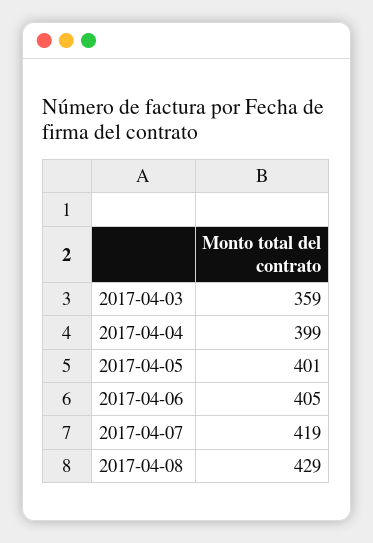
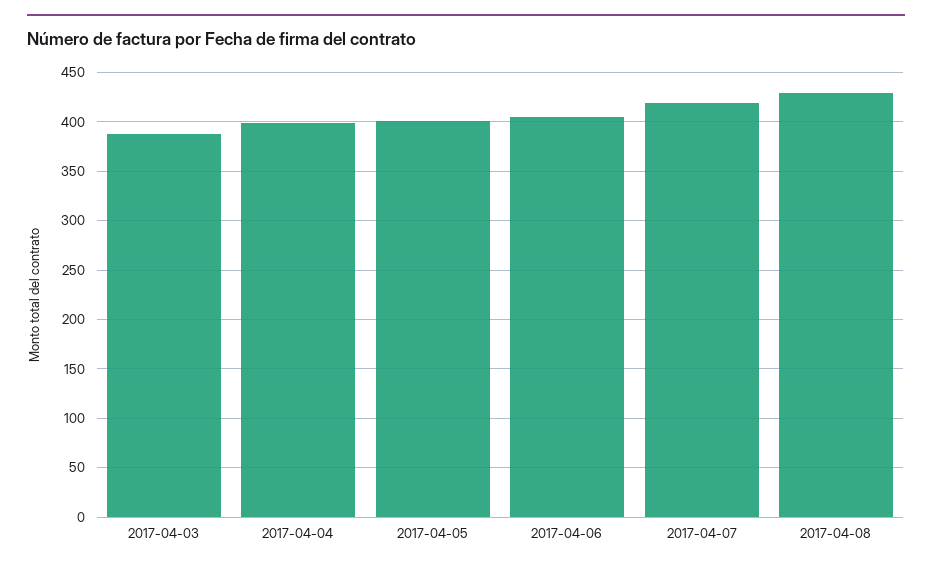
  {
-   "2017-04-03": 359,
+   "2017-04-03": 390,
    "2017-04-04": 399,
    "2017-04-05": 401,
    "2017-04-06": 405,
    "2017-04-07": 419,
    "2017-04-08": 429
  }

